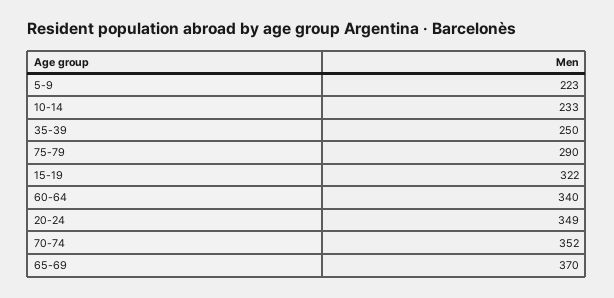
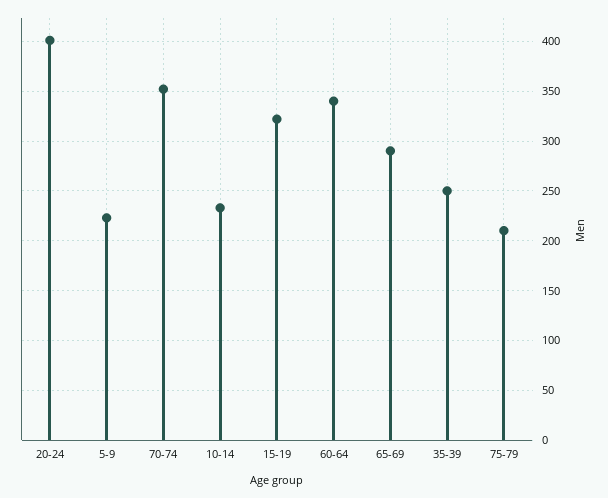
  {
    "5-9": 223,
    "10-14": 233,
    "35-39": 250,
-   "75-79": 290,
+   "75-79": 210,
    "15-19": 322,
    "60-64": 340,
-   "20-24": 349,
+   "20-24": 400,
    "70-74": 352,
-   "65-69": 370
+   "65-69": 290
  }

